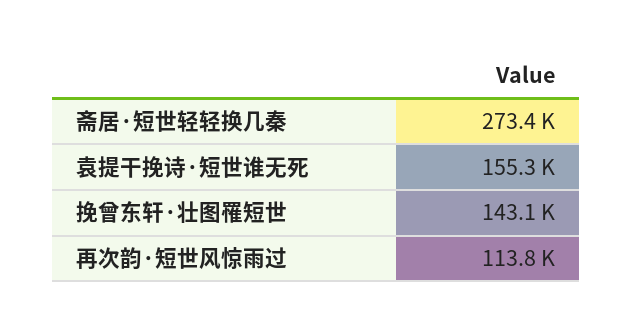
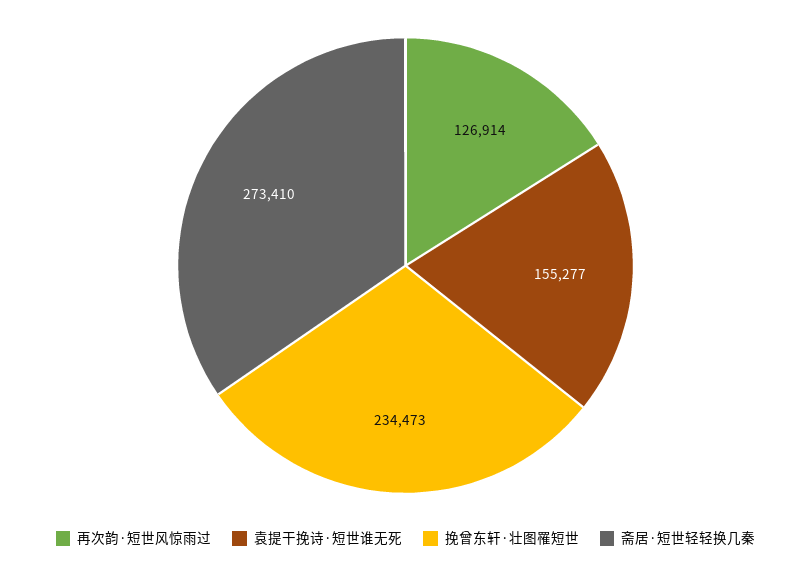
  {
    "斋居·短世轻轻换几秦": 273410,
    "袁提干挽诗·短世谁无死": 155277,
-   "挽曾东轩·壮图罹短世": 143100,
+   "挽曾东轩·壮图罹短世": 234473,
-   "再次韵·短世风惊雨过": 113800
+   "再次韵·短世风惊雨过": 126914
  }

